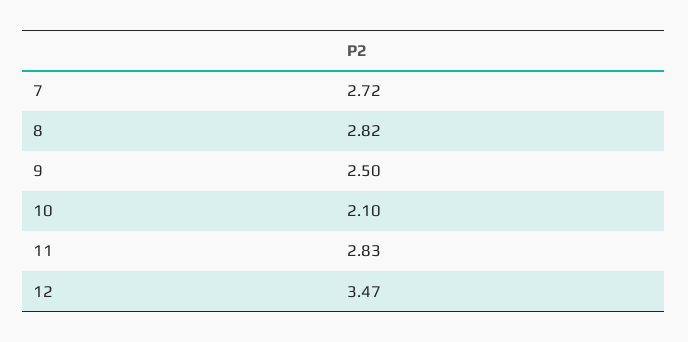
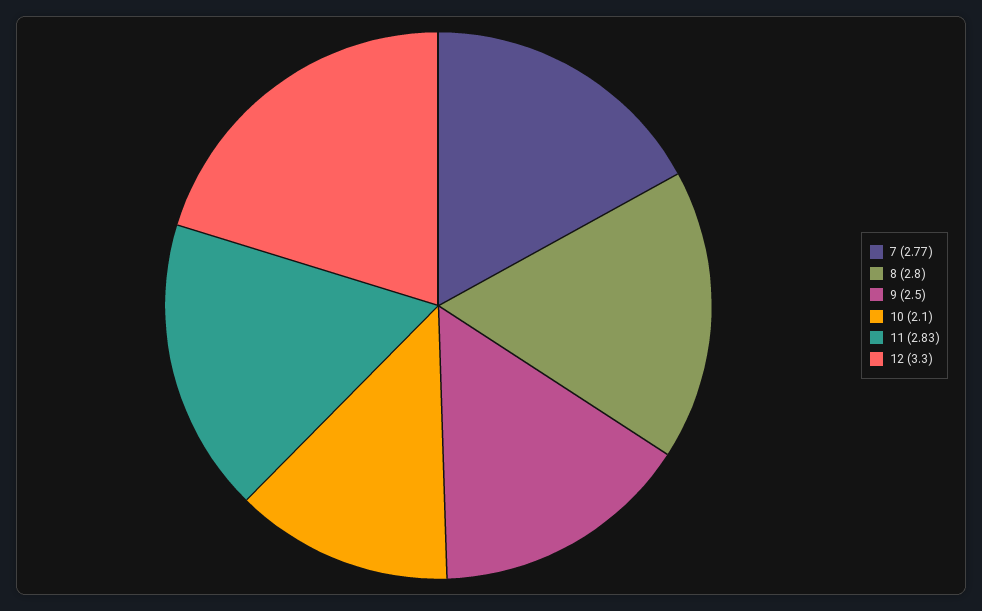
  {
-   "7": 2.72,
+   "7": 2.77,
-   "8": 2.82,
+   "8": 2.8,
    "9": 2.5,
    "10": 2.1,
    "11": 2.83,
-   "12": 3.47
+   "12": 3.3
  }

